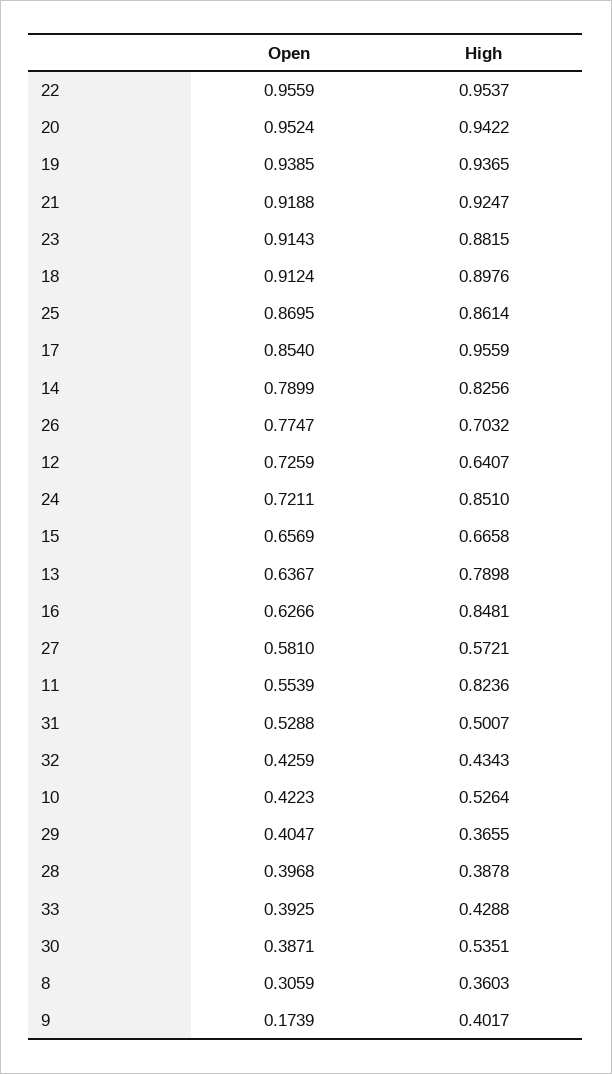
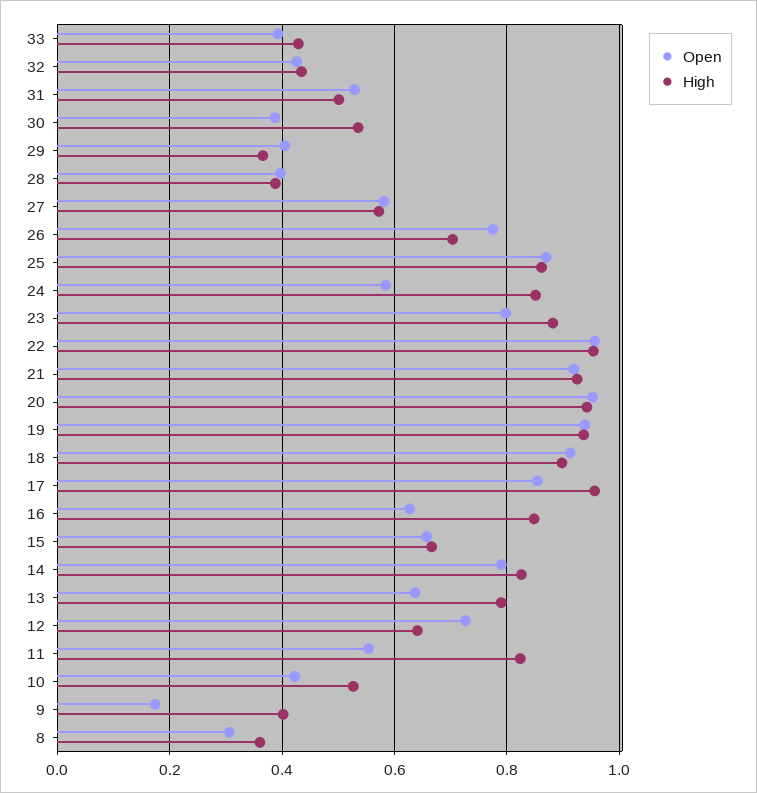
  {
    "Open": {
      "22": 0.9559,
      "20": 0.9524,
      "19": 0.9385,
      "21": 0.9188,
-     "23": 0.9143,
+     "23": 0.8,
      "18": 0.9124,
      "25": 0.8695,
      "17": 0.854,
      "14": 0.7899,
      "26": 0.7747,
      "12": 0.7259,
-     "24": 0.7211,
+     "24": 0.58,
      "15": 0.6569,
      "13": 0.6367,
      "16": 0.6266,
      "27": 0.581,
      "11": 0.5539,
      "31": 0.5288,
      "32": 0.4259,
      "10": 0.4223,
      "29": 0.4047,
      "28": 0.3968,
      "33": 0.3925,
      "30": 0.3871,
      "8": 0.3059,
      "9": 0.1739
    },
    "High": {
      "22": 0.9537,
      "20": 0.9422,
      "19": 0.9365,
      "21": 0.9247,
      "23": 0.8815,
      "18": 0.8976,
      "25": 0.8614,
      "17": 0.9559,
      "14": 0.8256,
      "26": 0.7032,
      "12": 0.6407,
      "24": 0.851,
      "15": 0.6658,
      "13": 0.7898,
      "16": 0.8481,
      "27": 0.5721,
      "11": 0.8236,
      "31": 0.5007,
      "32": 0.4343,
      "10": 0.5264,
      "29": 0.3655,
      "28": 0.3878,
      "33": 0.4288,
      "30": 0.5351,
      "8": 0.3603,
      "9": 0.4017
    }
  }

